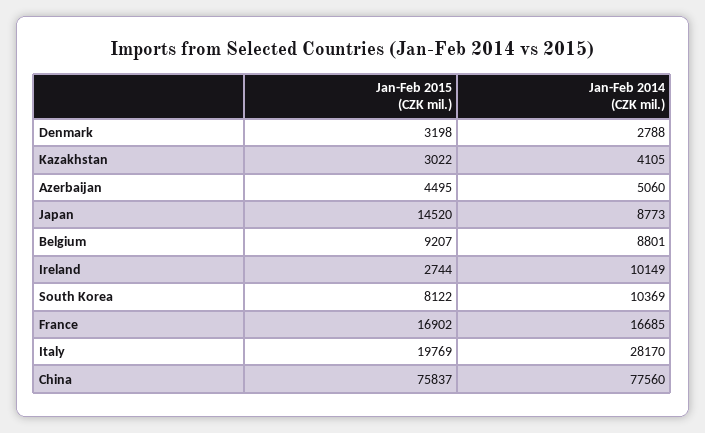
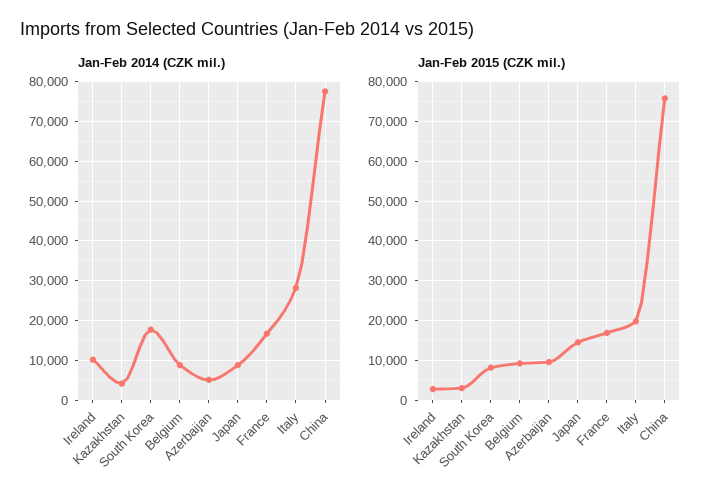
  {
    "Jan-Feb 2015 (CZK mil.)": {
-     "Denmark": 3198,
      "Kazakhstan": 3022,
-     "Azerbaijan": 4495,
+     "Azerbaijan": 10000,
      "Japan": 14520,
      "Belgium": 9207,
      "Ireland": 2744,
      "South Korea": 8122,
      "France": 16902,
      "Italy": 19769,
      "China": 75837
    },
    "Jan-Feb 2014 (CZK mil.)": {
-     "Denmark": 2788,
      "Kazakhstan": 4105,
      "Azerbaijan": 5060,
      "Japan": 8773,
      "Belgium": 8801,
      "Ireland": 10149,
-     "South Korea": 10369,
+     "South Korea": 18000,
      "France": 16685,
      "Italy": 28170,
      "China": 77560
    }
  }

